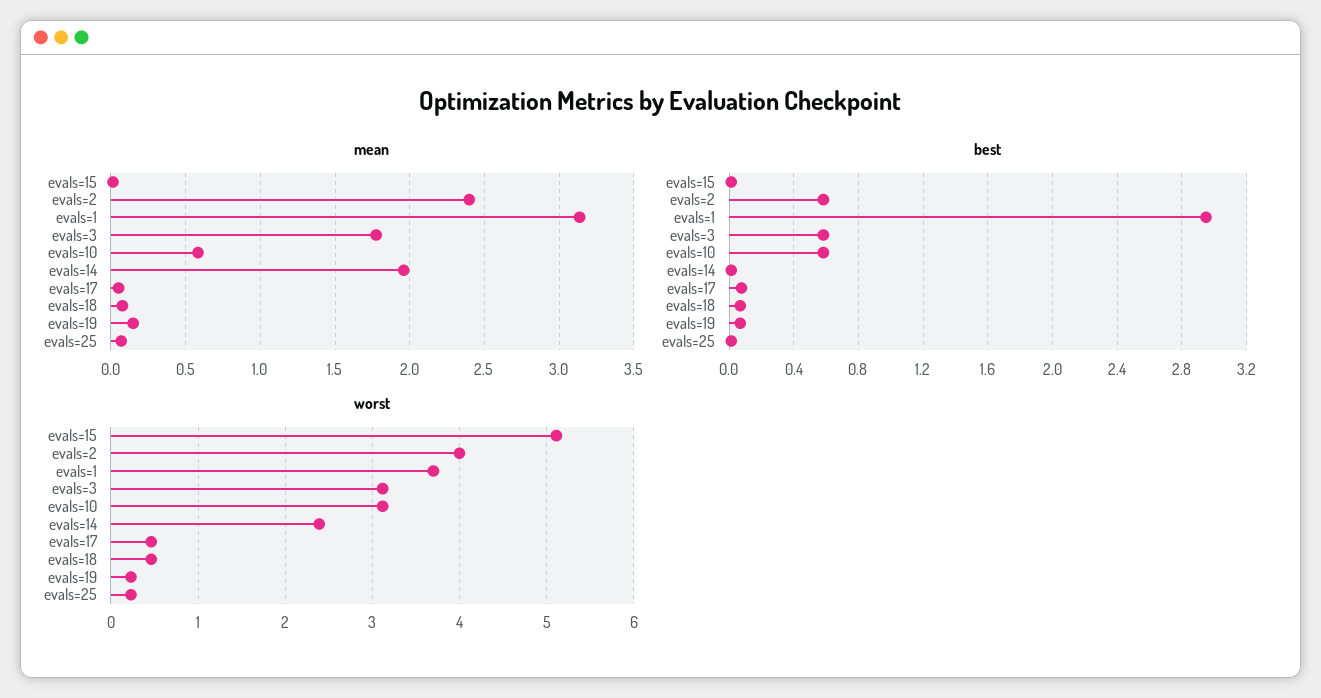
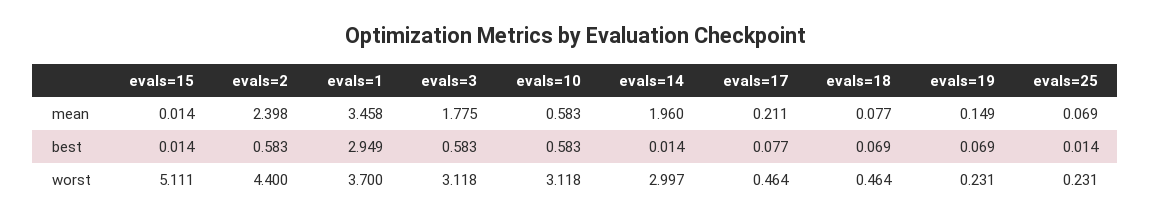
  {
    "mean": {
      "evals=15": 0.014,
      "evals=2": 2.398,
-     "evals=1": 3.15,
+     "evals=1": 3.458,
      "evals=3": 1.775,
      "evals=10": 0.583,
      "evals=14": 1.96,
-     "evals=17": 0.05,
+     "evals=17": 0.211,
      "evals=18": 0.077,
      "evals=19": 0.149,
      "evals=25": 0.069
    },
    "best": {
      "evals=15": 0.014,
      "evals=2": 0.583,
      "evals=1": 2.949,
      "evals=3": 0.583,
      "evals=10": 0.583,
      "evals=14": 0.014,
      "evals=17": 0.077,
      "evals=18": 0.069,
      "evals=19": 0.069,
      "evals=25": 0.014
    },
    "worst": {
      "evals=15": 5.111,
-     "evals=2": 4,
+     "evals=2": 4.4,
      "evals=1": 3.7,
      "evals=3": 3.118,
      "evals=10": 3.118,
-     "evals=14": 2.4,
+     "evals=14": 2.997,
      "evals=17": 0.464,
      "evals=18": 0.464,
      "evals=19": 0.231,
      "evals=25": 0.231
    }
  }

